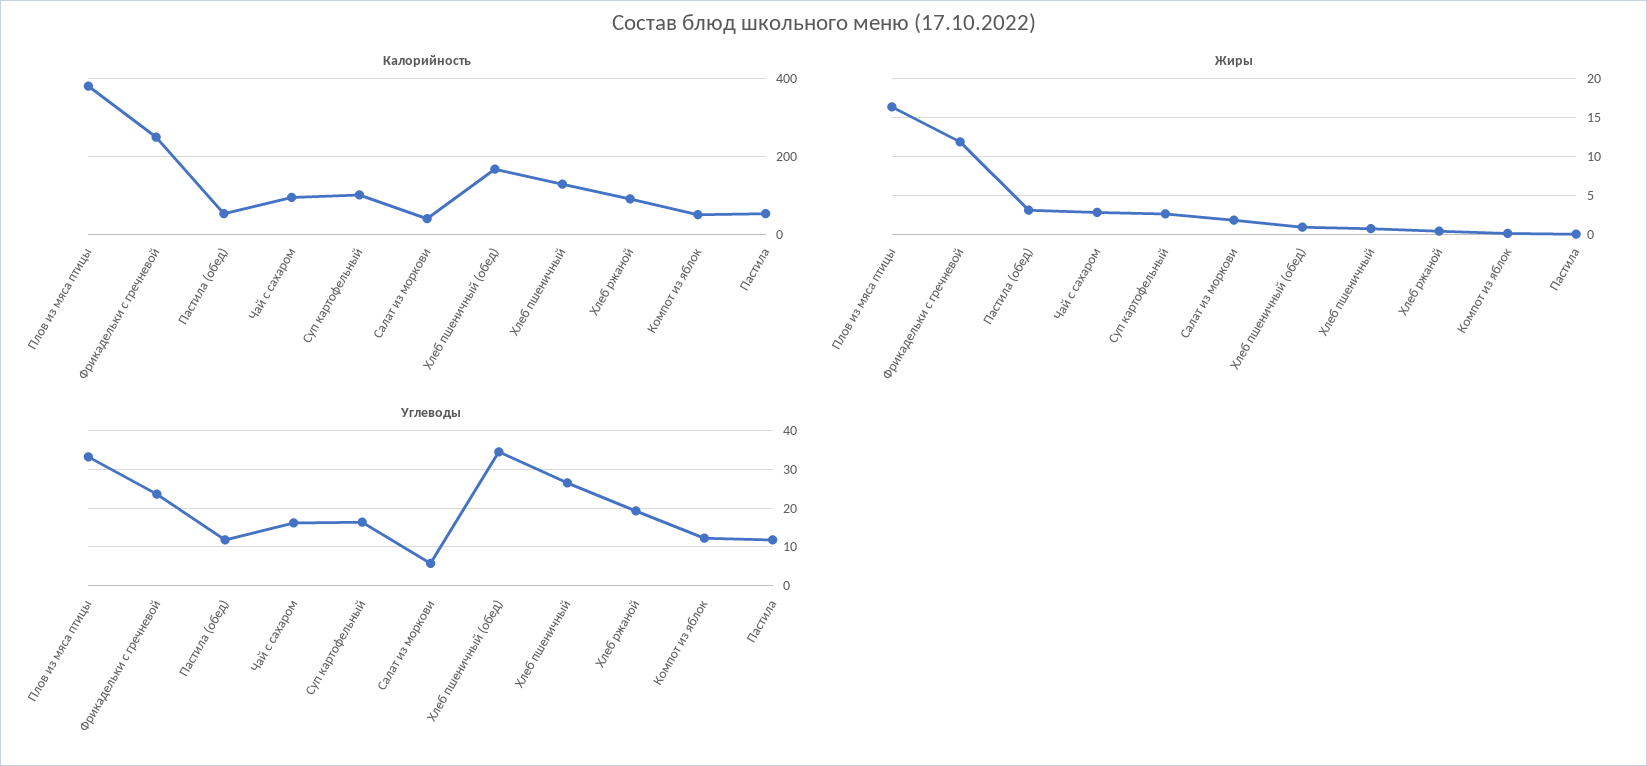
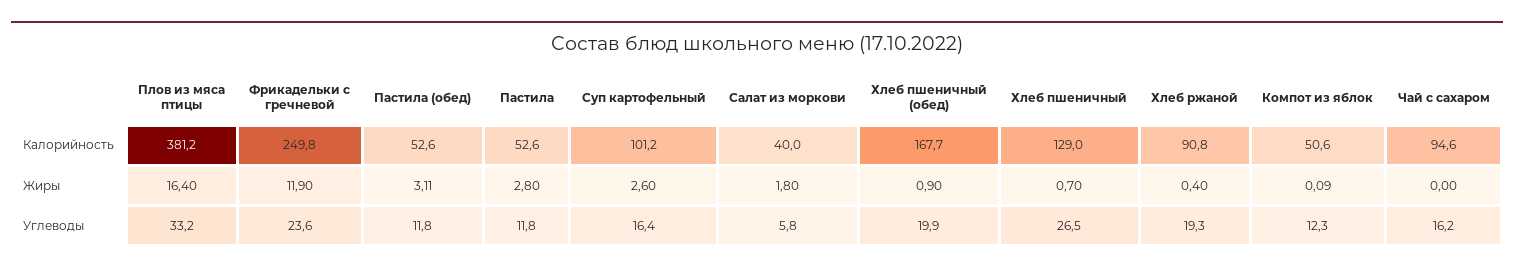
  {
    "Калорийность": {
      "Плов из мяса птицы": 381.2,
      "Фрикадельки с гречневой": 249.8,
      "Пастила (обед)": 52.6,
      "Чай с сахаром": 94.6,
      "Суп картофельный": 101.2,
      "Салат из моркови": 40,
      "Хлеб пшеничный (обед)": 167.7,
      "Хлеб пшеничный": 129,
      "Хлеб ржаной": 90.8,
      "Компот из яблок": 50.6,
      "Пастила": 52.6
    },
    "Жиры": {
      "Плов из мяса птицы": 16.4,
      "Фрикадельки с гречневой": 11.9,
      "Пастила (обед)": 3.11,
-     "Чай с сахаром": 3,
+     "Чай с сахаром": 0,
      "Суп картофельный": 2.6,
      "Салат из моркови": 1.8,
      "Хлеб пшеничный (обед)": 0.9,
      "Хлеб пшеничный": 0.7,
      "Хлеб ржаной": 0.4,
      "Компот из яблок": 0.09,
-     "Пастила": 0
+     "Пастила": 2.8
    },
    "Углеводы": {
      "Плов из мяса птицы": 33.2,
      "Фрикадельки с гречневой": 23.6,
      "Пастила (обед)": 11.8,
      "Чай с сахаром": 16.2,
      "Суп картофельный": 16.4,
      "Салат из моркови": 5.8,
-     "Хлеб пшеничный (обед)": 34,
+     "Хлеб пшеничный (обед)": 19.9,
      "Хлеб пшеничный": 26.5,
      "Хлеб ржаной": 19.3,
      "Компот из яблок": 12.3,
      "Пастила": 11.8
    }
  }

